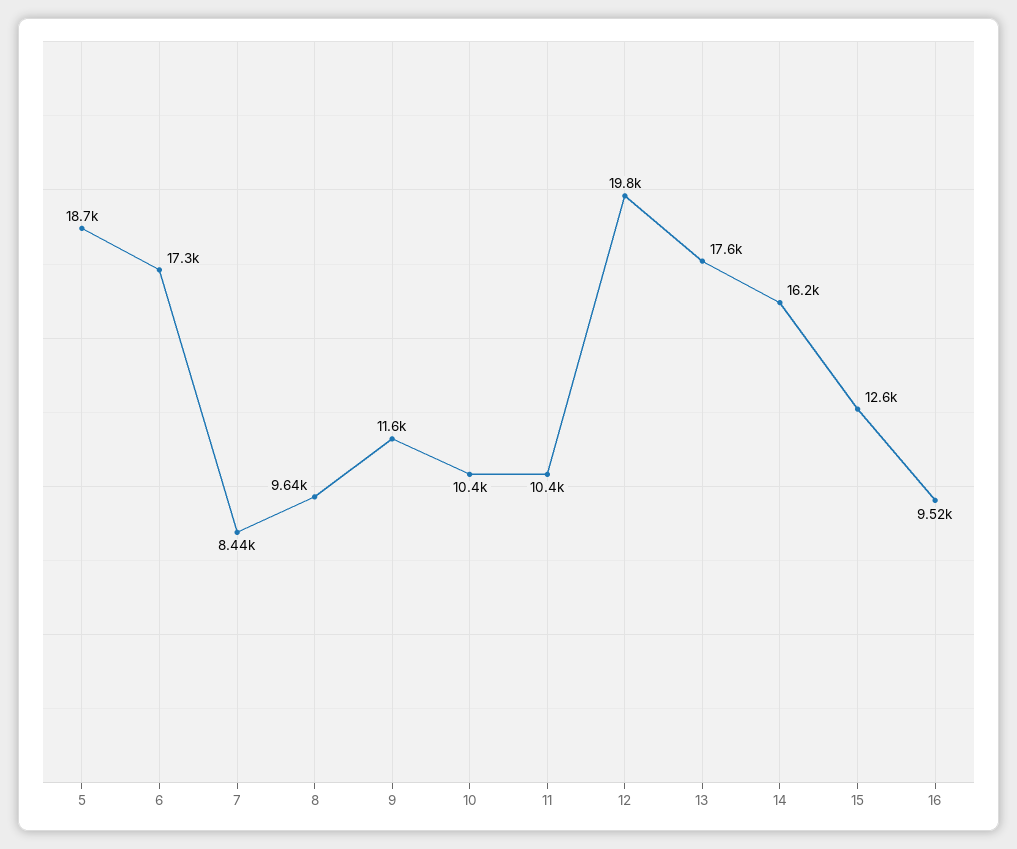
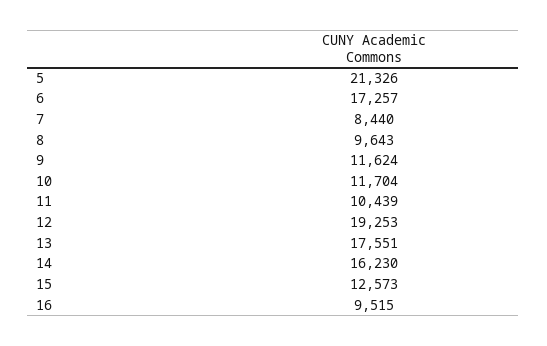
  {
-   "5": 18700,
+   "5": 21326,
    "6": 17257,
    "7": 8440,
    "8": 9643,
    "9": 11624,
-   "10": 10400,
+   "10": 11704,
    "11": 10439,
-   "12": 19800,
+   "12": 19253,
    "13": 17551,
    "14": 16230,
    "15": 12573,
    "16": 9515
  }

